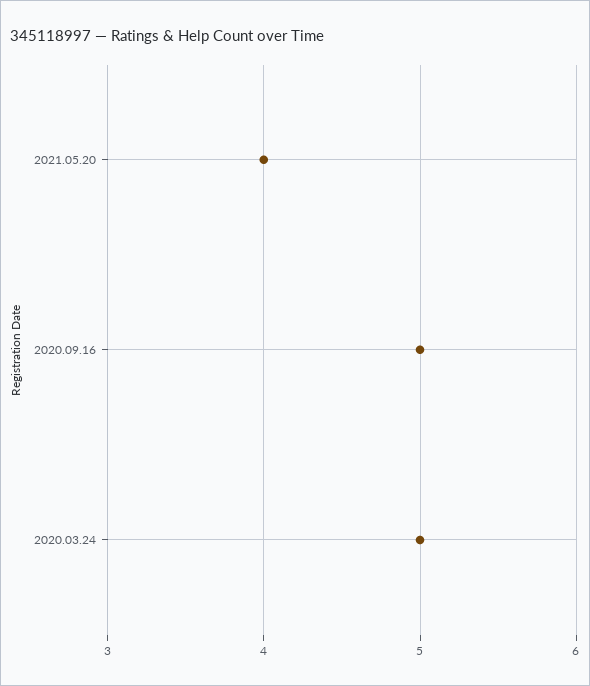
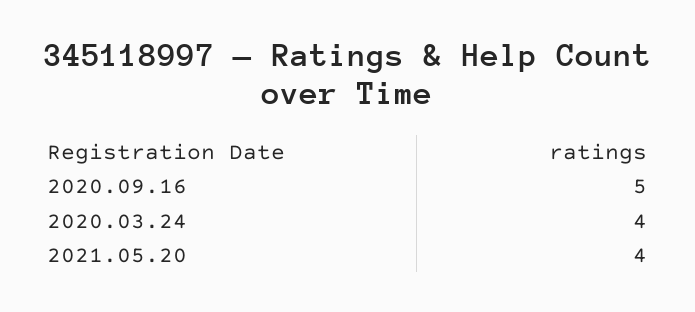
  {
    "2021.05.20": 4,
    "2020.09.16": 5,
-   "2020.03.24": 5
+   "2020.03.24": 4
  }

